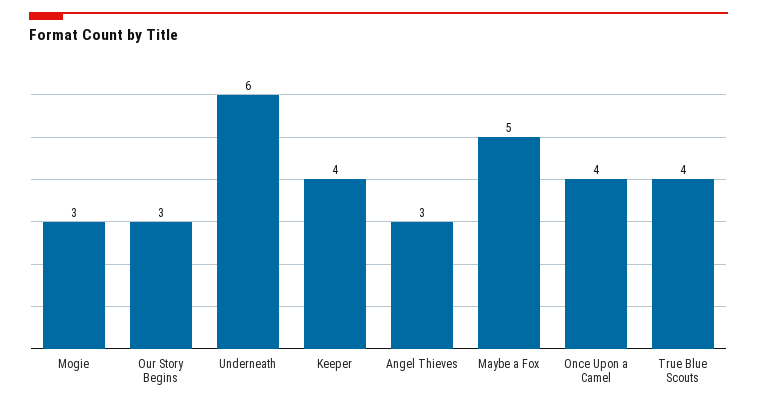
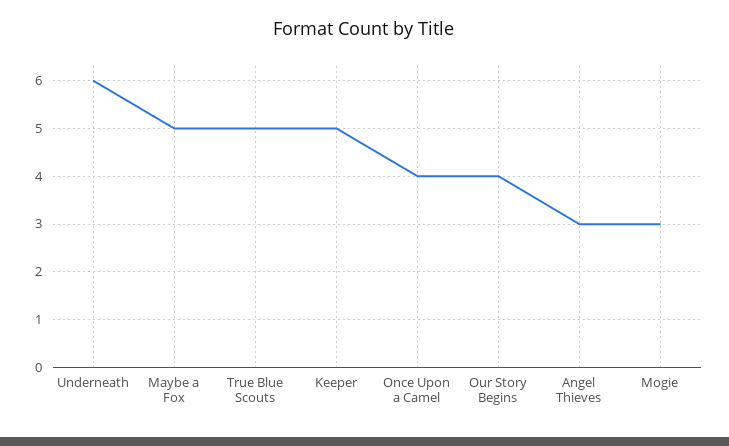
  {
    "Mogie": 3,
-   "Our Story Begins": 3,
+   "Our Story Begins": 4,
    "Underneath": 6,
-   "Keeper": 4,
+   "Keeper": 5,
    "Angel Thieves": 3,
    "Maybe a Fox": 5,
    "Once Upon a Camel": 4,
-   "True Blue Scouts": 4
+   "True Blue Scouts": 5
  }

